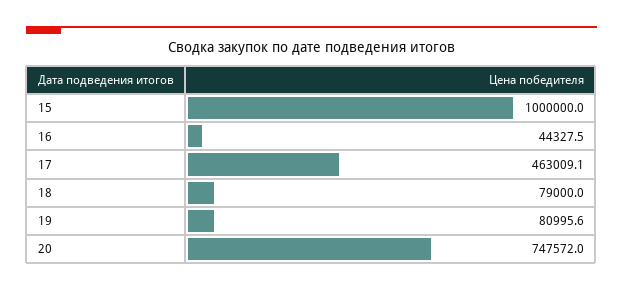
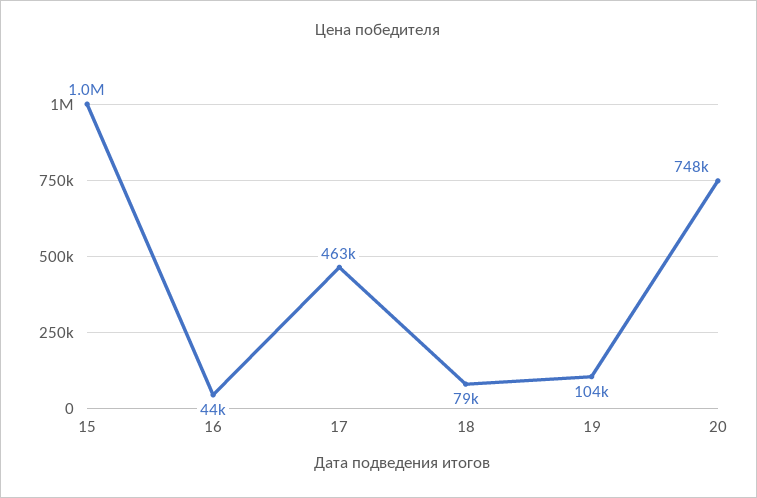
  {
    "15": 1000000,
    "16": 44327.5,
    "17": 463009.1,
    "18": 79000,
-   "19": 80995.6,
+   "19": 104000,
    "20": 747572
  }

